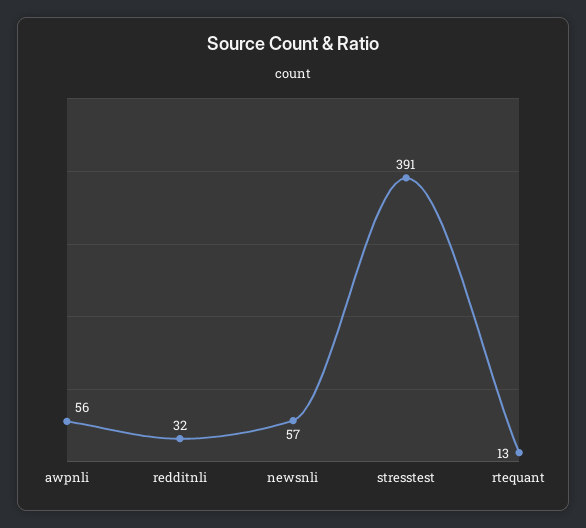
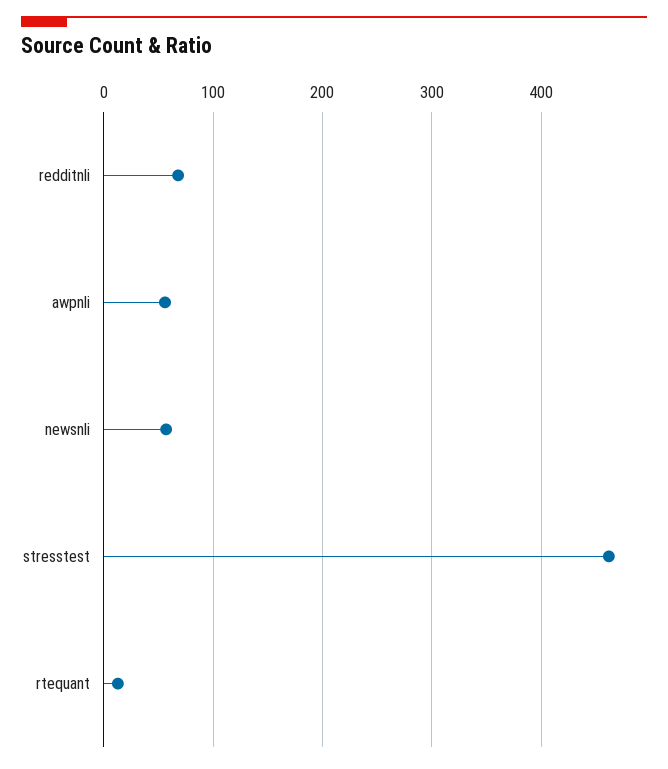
  {
    "awpnli": 56,
-   "redditnli": 32,
+   "redditnli": 70,
    "newsnli": 57,
-   "stresstest": 391,
+   "stresstest": 460,
    "rtequant": 13
  }

